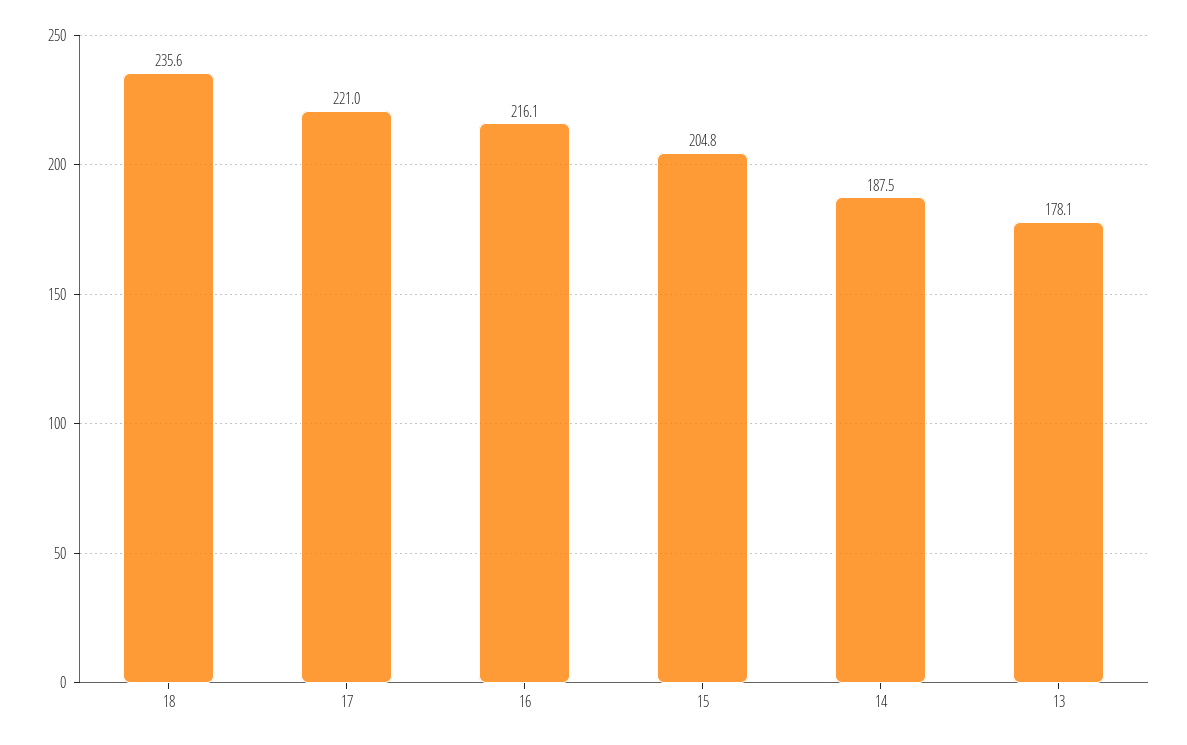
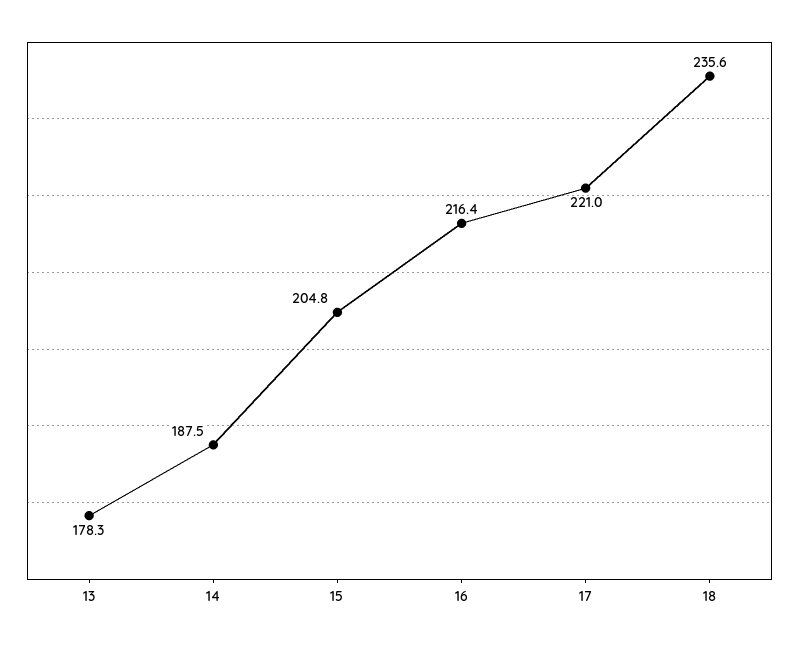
  {
    "18": 235.6,
    "17": 221,
-   "16": 216.1,
+   "16": 216.4,
    "15": 204.8,
    "14": 187.5,
-   "13": 178.1
+   "13": 178.3
  }

